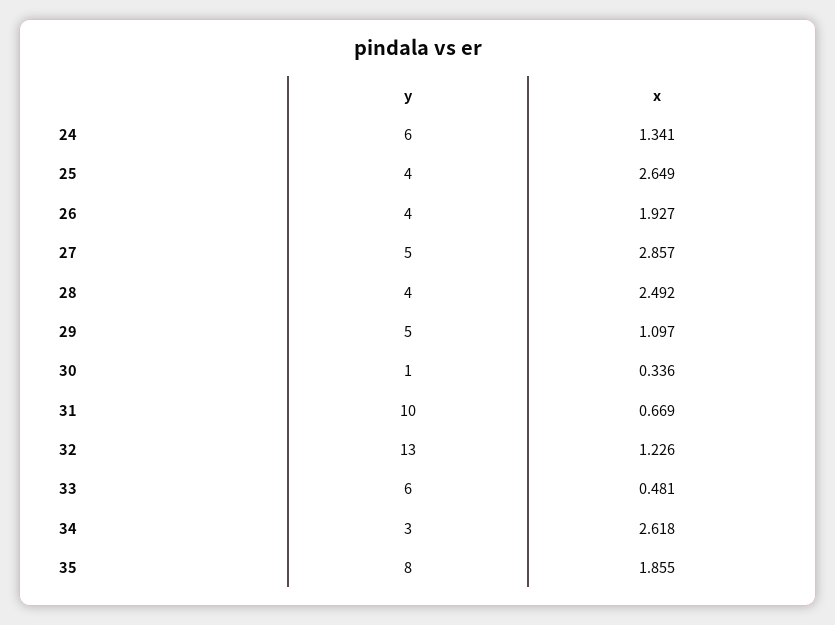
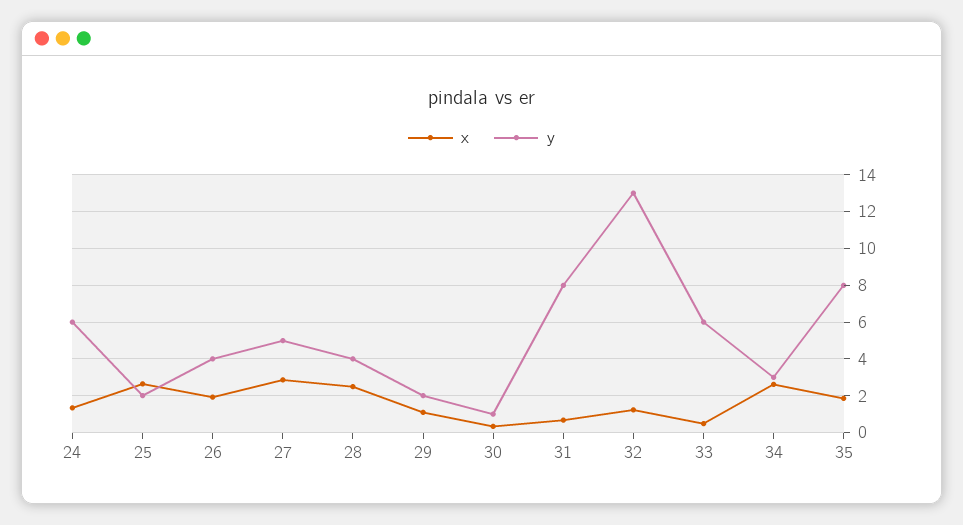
  {
    "y": {
      "24": 6,
-     "25": 4,
+     "25": 2,
      "26": 4,
      "27": 5,
      "28": 4,
-     "29": 5,
+     "29": 2,
      "30": 1,
-     "31": 10,
+     "31": 8,
      "32": 13,
      "33": 6,
      "34": 3,
      "35": 8
    },
    "x": {
      "24": 1.341,
      "25": 2.649,
      "26": 1.927,
      "27": 2.857,
      "28": 2.492,
      "29": 1.097,
      "30": 0.336,
      "31": 0.669,
      "32": 1.226,
      "33": 0.481,
      "34": 2.618,
      "35": 1.855
    }
  }

